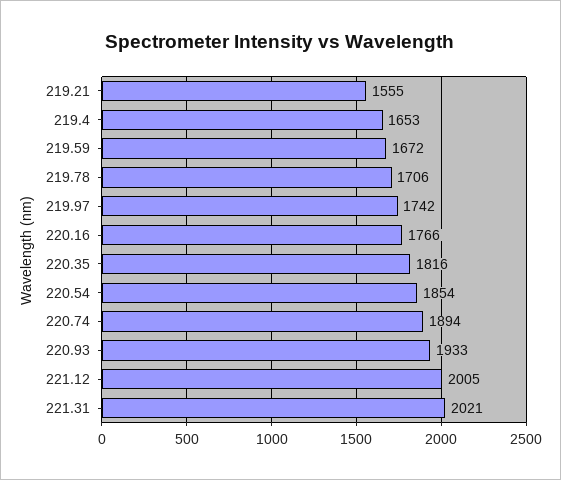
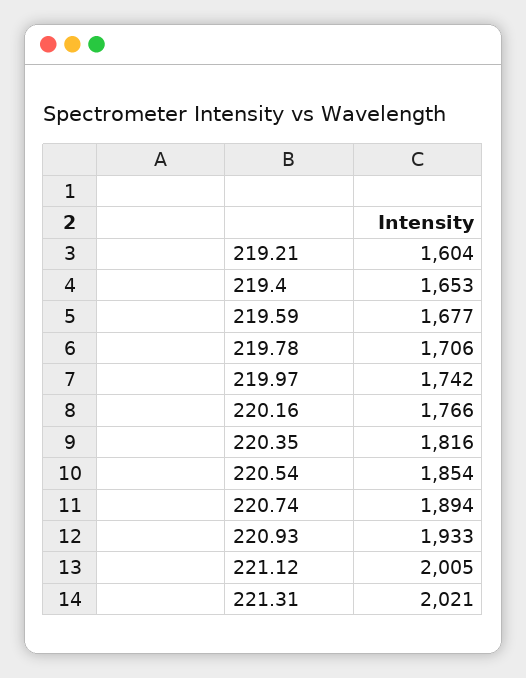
  {
-   "219.21": 1555,
+   "219.21": 1604,
    "219.4": 1653,
-   "219.59": 1672,
+   "219.59": 1677,
    "219.78": 1706,
    "219.97": 1742,
    "220.16": 1766,
    "220.35": 1816,
    "220.54": 1854,
    "220.74": 1894,
    "220.93": 1933,
    "221.12": 2005,
    "221.31": 2021
  }

